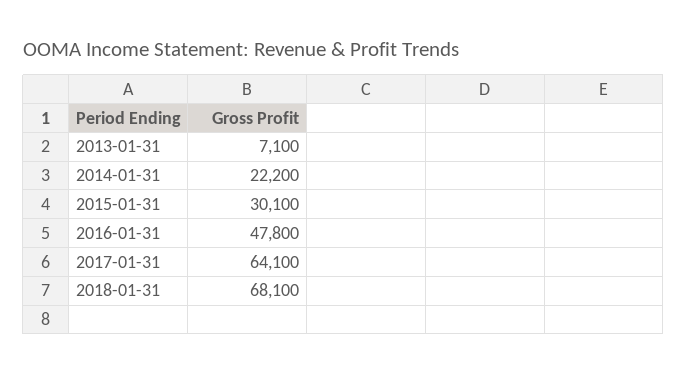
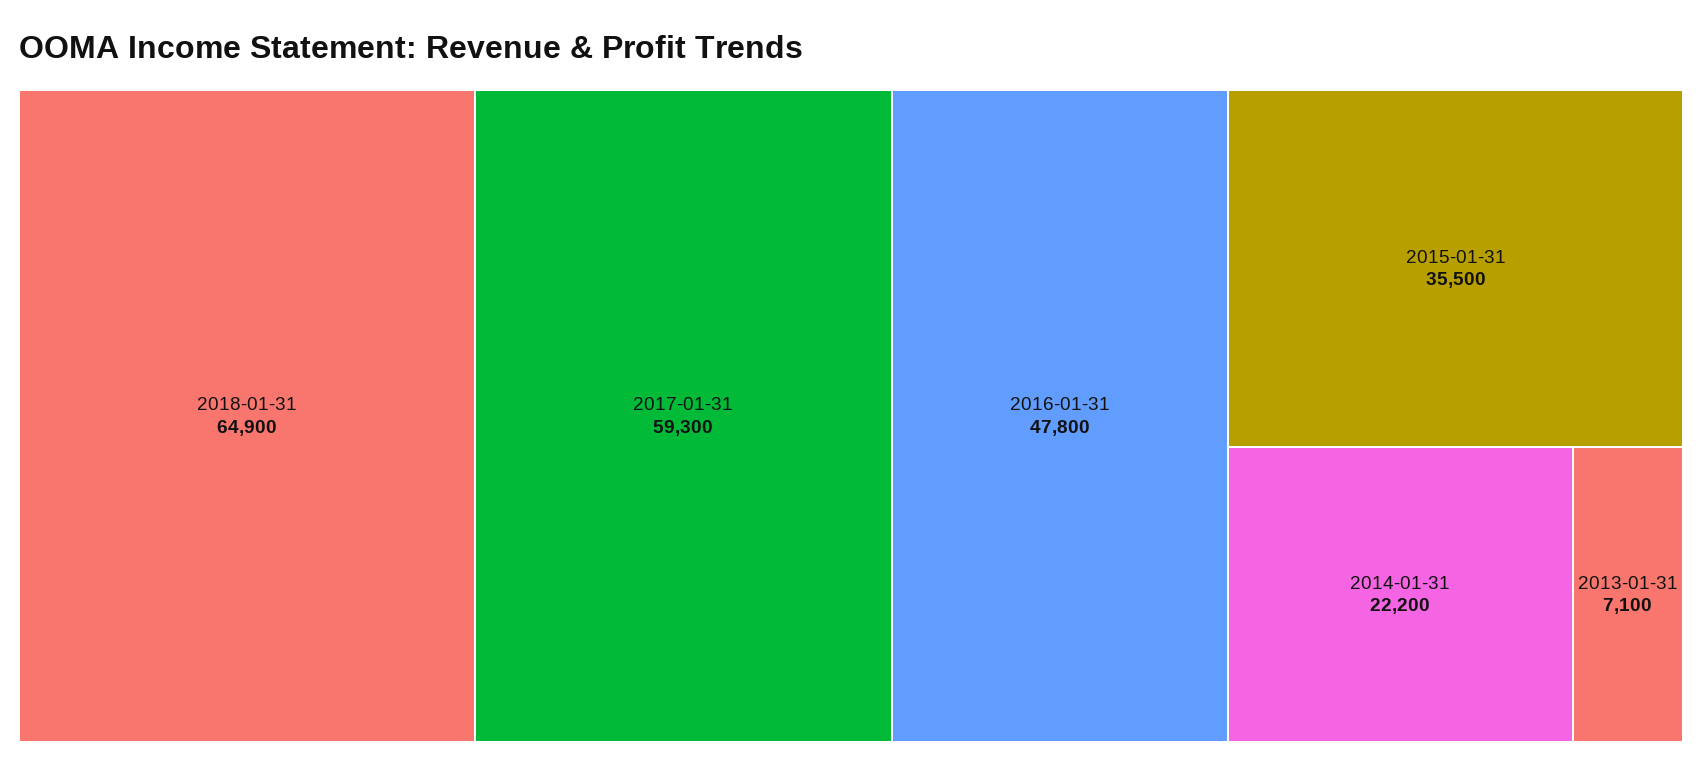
  {
    "2013-01-31": 7100,
    "2014-01-31": 22200,
-   "2015-01-31": 30100,
+   "2015-01-31": 35500,
    "2016-01-31": 47800,
-   "2017-01-31": 64100,
+   "2017-01-31": 59300,
-   "2018-01-31": 68100
+   "2018-01-31": 64900
  }

